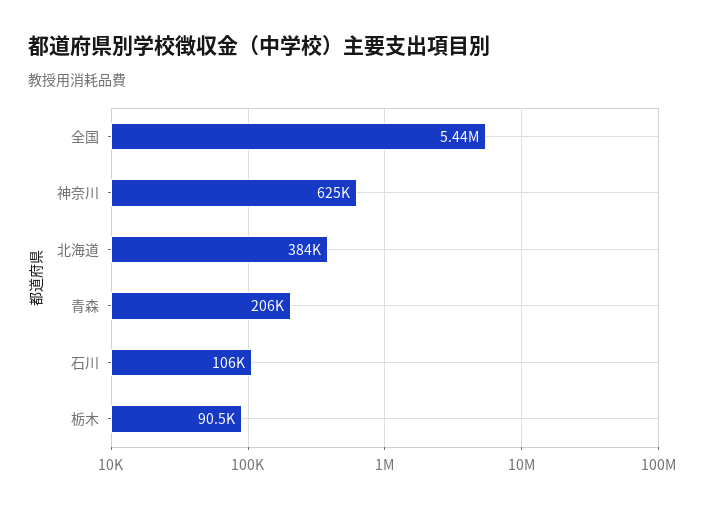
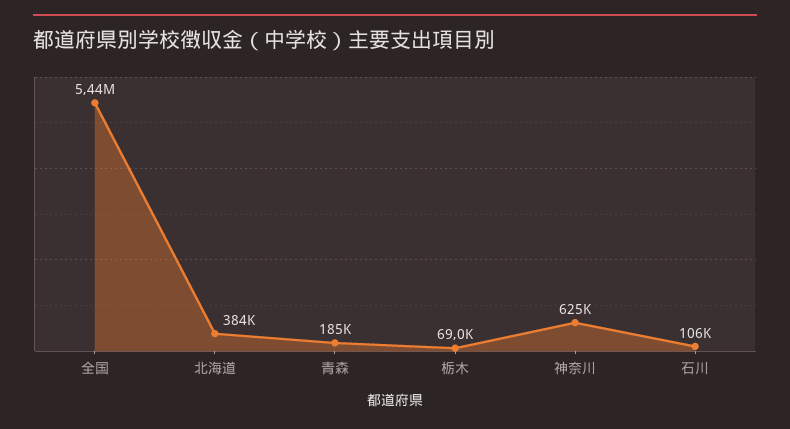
  {
    "全国": 5440000,
    "神奈川": 625000,
    "北海道": 384000,
-   "青森": 206000,
+   "青森": 185000,
    "石川": 106000,
-   "栃木": 90500
+   "栃木": 69000
  }

